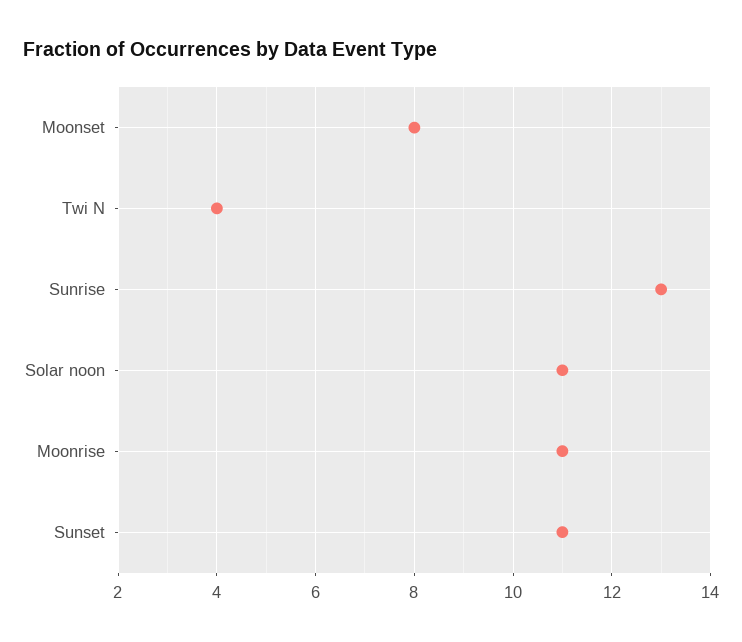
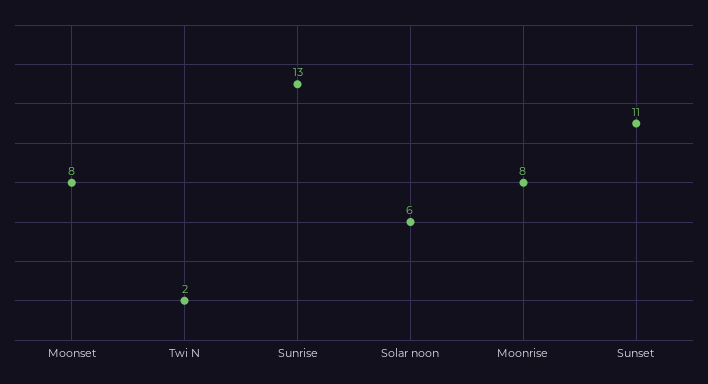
  {
    "Moonset": 8,
-   "Twi N": 4,
+   "Twi N": 2,
    "Sunrise": 13,
-   "Solar noon": 11,
+   "Solar noon": 6,
-   "Moonrise": 11,
+   "Moonrise": 8,
    "Sunset": 11
  }

